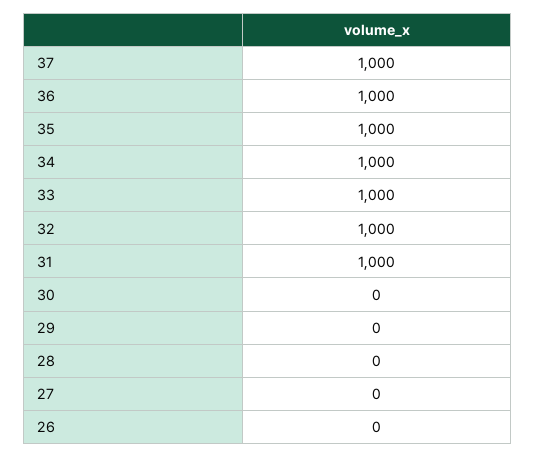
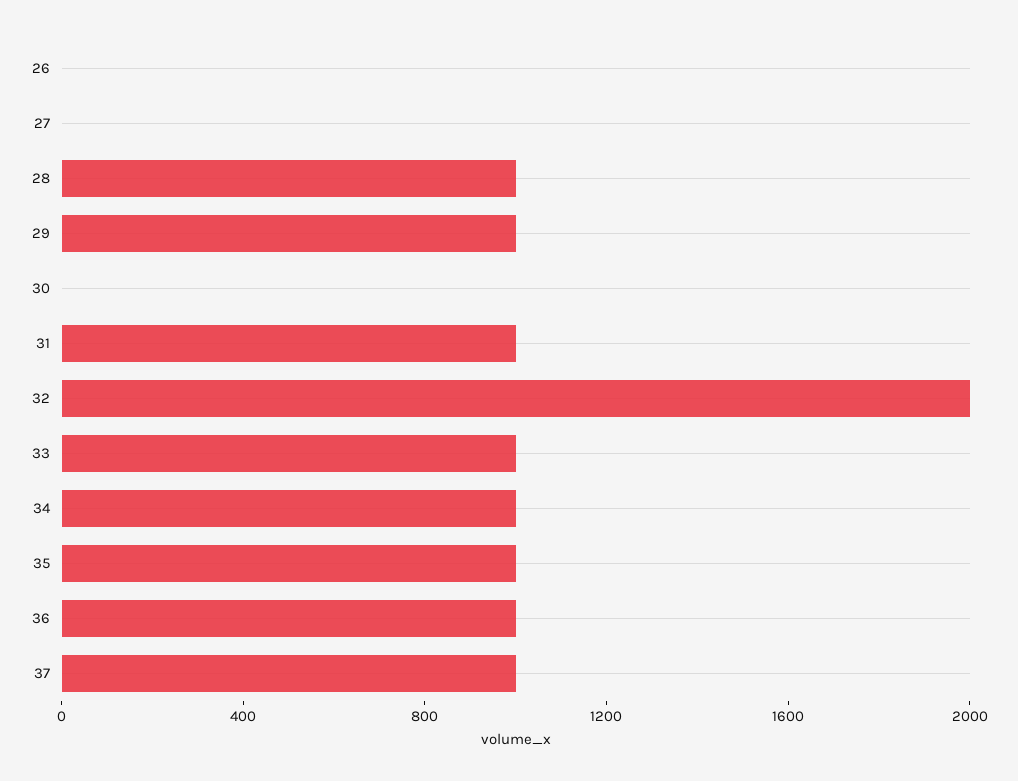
  {
    "37": 1000,
    "36": 1000,
    "35": 1000,
    "34": 1000,
    "33": 1000,
-   "32": 1000,
+   "32": 2000,
    "31": 1000,
    "30": 0,
-   "29": 0,
+   "29": 1000,
-   "28": 0,
+   "28": 1000,
    "27": 0,
    "26": 0
  }

